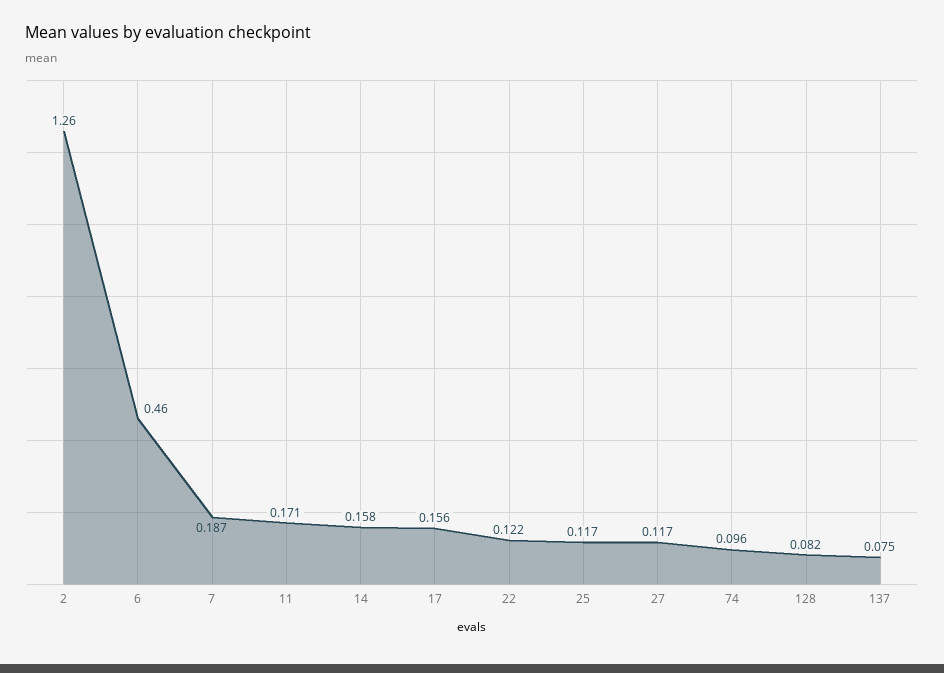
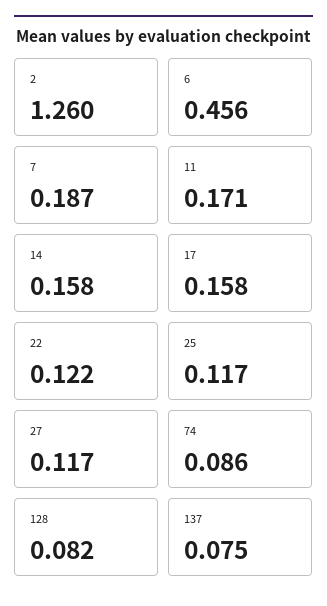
  {
    "2": 1.26,
-   "6": 0.46,
+   "6": 0.456,
    "7": 0.187,
    "11": 0.171,
    "14": 0.158,
-   "17": 0.156,
+   "17": 0.158,
    "22": 0.122,
    "25": 0.117,
    "27": 0.117,
-   "74": 0.096,
+   "74": 0.086,
    "128": 0.082,
    "137": 0.075
  }

